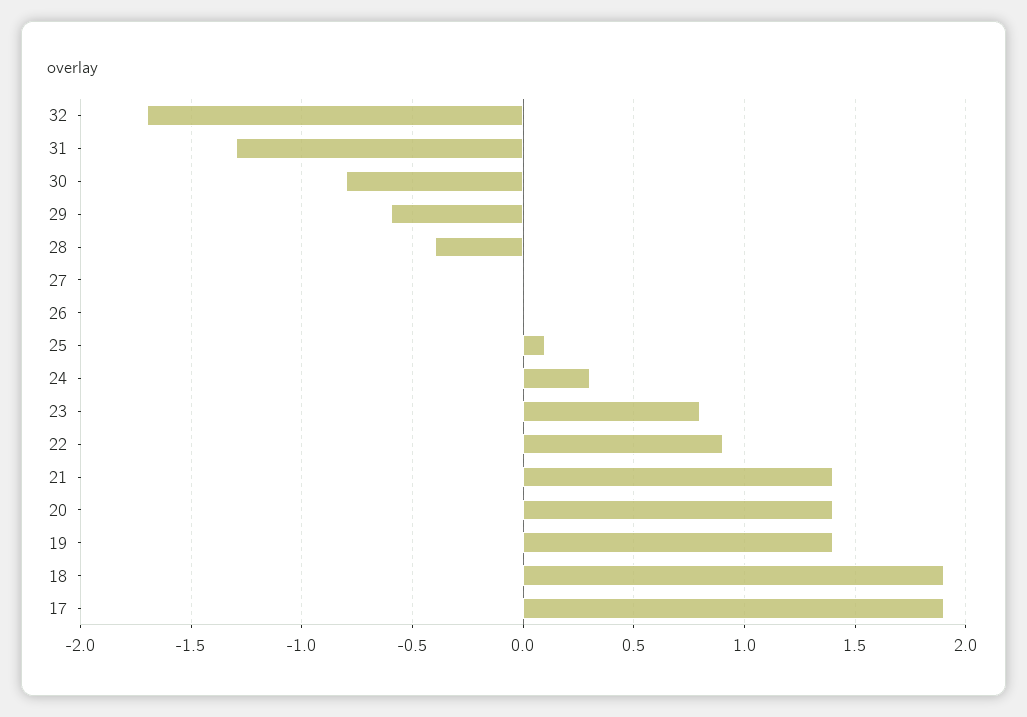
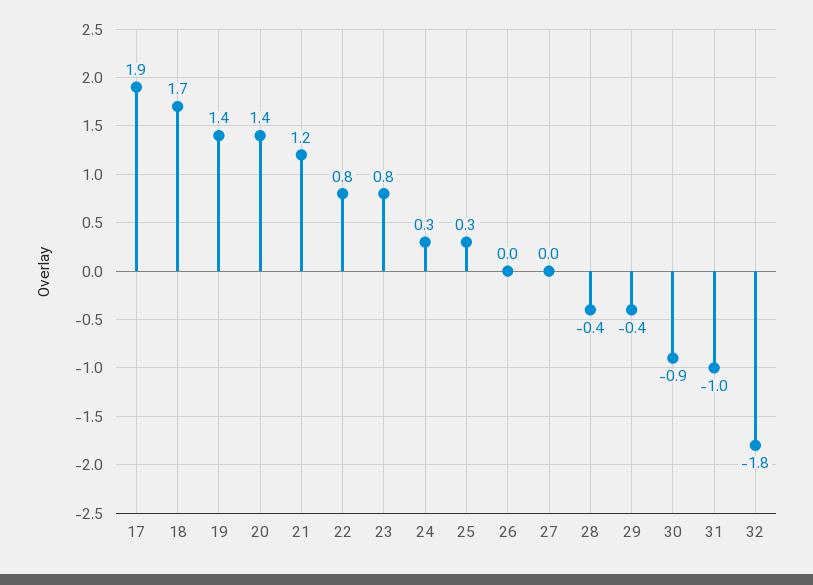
  {
-   "32": -1.7,
+   "32": -1.8,
-   "31": -1.3,
+   "31": -1,
-   "30": -0.8,
+   "30": -0.9,
-   "29": -0.6,
+   "29": -0.4,
    "28": -0.4,
    "27": 0,
    "26": 0,
-   "25": 0.1,
+   "25": 0.3,
    "24": 0.3,
    "23": 0.8,
-   "22": 0.9,
+   "22": 0.8,
-   "21": 1.4,
+   "21": 1.2,
    "20": 1.4,
    "19": 1.4,
-   "18": 1.9,
+   "18": 1.7,
    "17": 1.9
  }

